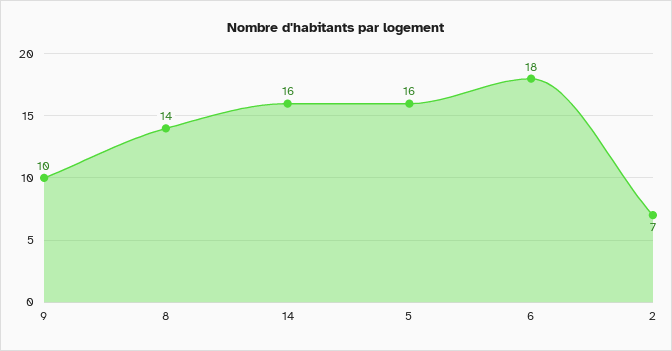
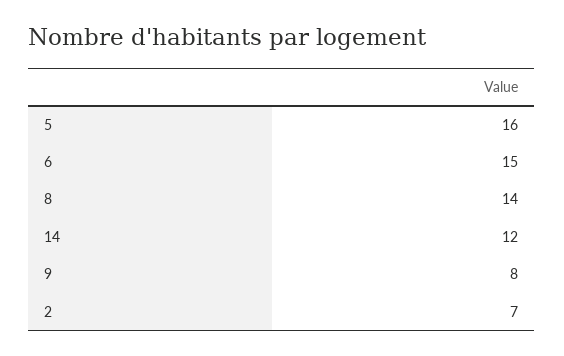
  {
-   "9": 10,
+   "9": 8,
    "8": 14,
-   "14": 16,
+   "14": 12,
    "5": 16,
-   "6": 18,
+   "6": 15,
    "2": 7
  }

